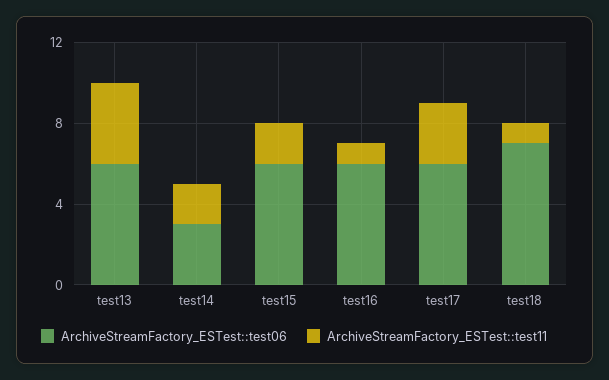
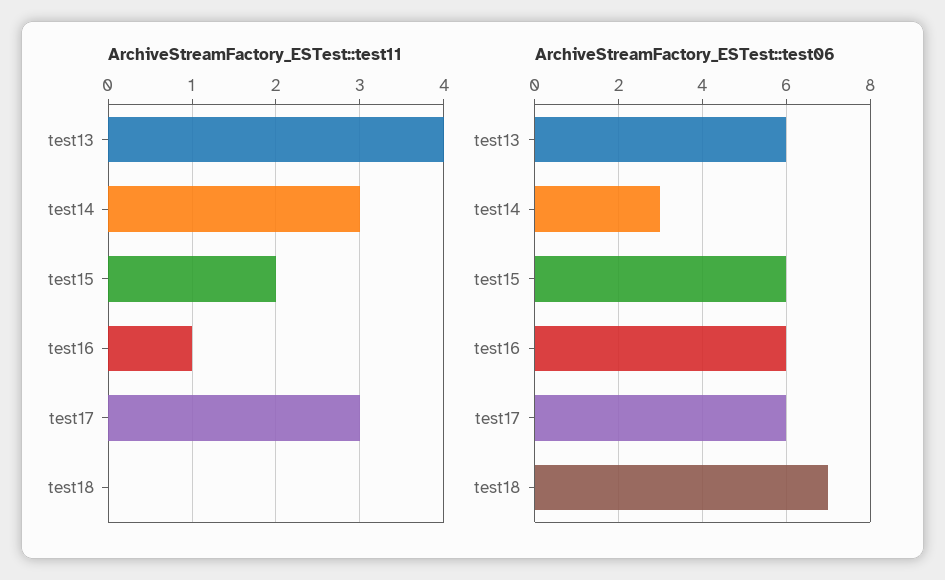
  {
    "ArchiveStreamFactory_ESTest::test06": {
      "test13": 6,
      "test14": 3,
      "test15": 6,
      "test16": 6,
      "test17": 6,
      "test18": 7
    },
    "ArchiveStreamFactory_ESTest::test11": {
      "test13": 4,
-     "test14": 2,
+     "test14": 3,
      "test15": 2,
      "test16": 1,
      "test17": 3,
-     "test18": 1
+     "test18": 0
    }
  }

